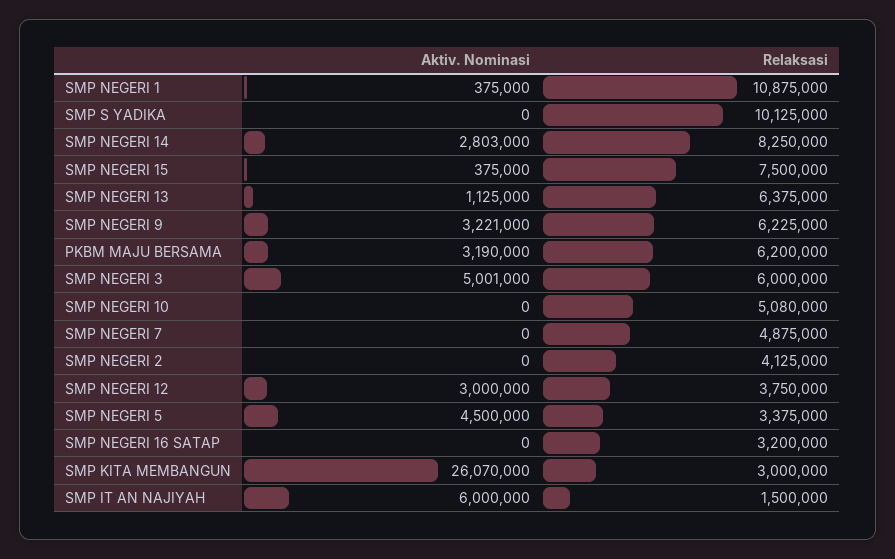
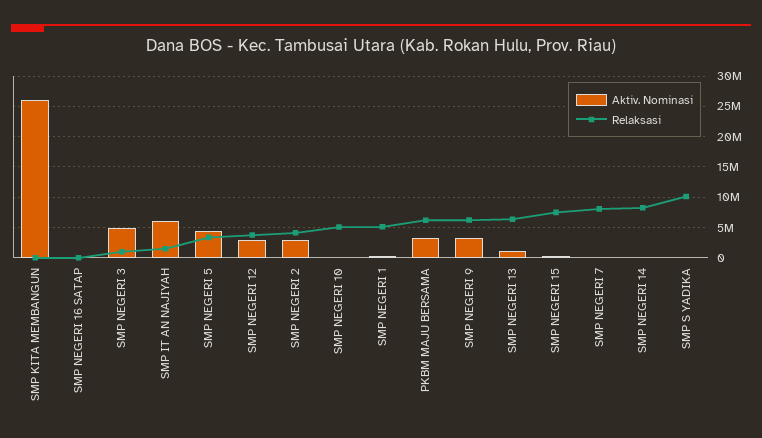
  {
    "Aktiv. Nominasi": {
      "SMP NEGERI 1": 375000,
      "SMP S YADIKA": 0,
-     "SMP NEGERI 14": 2803000,
+     "SMP NEGERI 14": 0,
      "SMP NEGERI 15": 375000,
      "SMP NEGERI 13": 1125000,
      "SMP NEGERI 9": 3221000,
      "PKBM MAJU BERSAMA": 3190000,
      "SMP NEGERI 3": 5001000,
      "SMP NEGERI 10": 0,
      "SMP NEGERI 7": 0,
-     "SMP NEGERI 2": 0,
+     "SMP NEGERI 2": 3000000,
      "SMP NEGERI 12": 3000000,
      "SMP NEGERI 5": 4500000,
      "SMP NEGERI 16 SATAP": 0,
      "SMP KITA MEMBANGUN": 26070000,
      "SMP IT AN NAJIYAH": 6000000
    },
    "Relaksasi": {
-     "SMP NEGERI 1": 10875000,
+     "SMP NEGERI 1": 5000000,
      "SMP S YADIKA": 10125000,
      "SMP NEGERI 14": 8250000,
      "SMP NEGERI 15": 7500000,
      "SMP NEGERI 13": 6375000,
      "SMP NEGERI 9": 6225000,
      "PKBM MAJU BERSAMA": 6200000,
-     "SMP NEGERI 3": 6000000,
+     "SMP NEGERI 3": 1000000,
      "SMP NEGERI 10": 5080000,
-     "SMP NEGERI 7": 4875000,
+     "SMP NEGERI 7": 8000000,
      "SMP NEGERI 2": 4125000,
      "SMP NEGERI 12": 3750000,
      "SMP NEGERI 5": 3375000,
-     "SMP NEGERI 16 SATAP": 3200000,
+     "SMP NEGERI 16 SATAP": 0,
-     "SMP KITA MEMBANGUN": 3000000,
+     "SMP KITA MEMBANGUN": 0,
      "SMP IT AN NAJIYAH": 1500000
    }
  }

